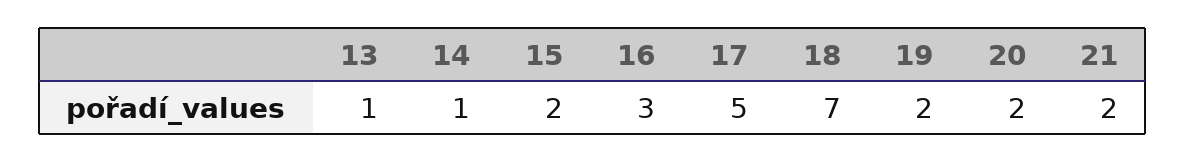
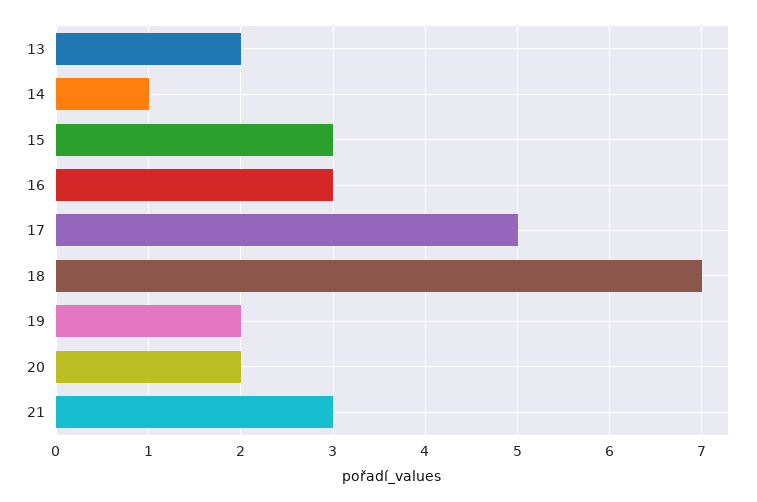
  {
-   "13": 1,
+   "13": 2,
    "14": 1,
-   "15": 2,
+   "15": 3,
    "16": 3,
    "17": 5,
    "18": 7,
    "19": 2,
    "20": 2,
-   "21": 2
+   "21": 3
  }

